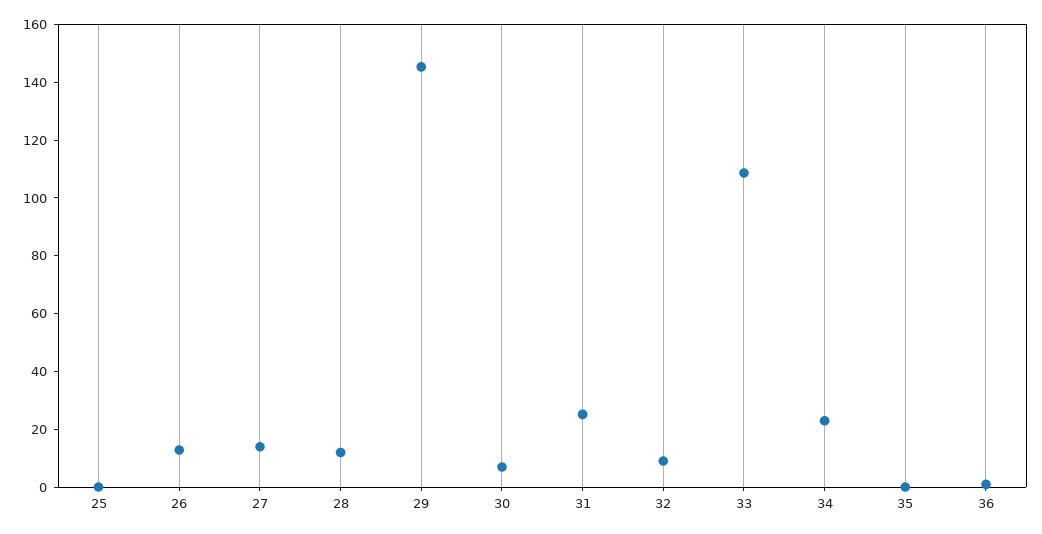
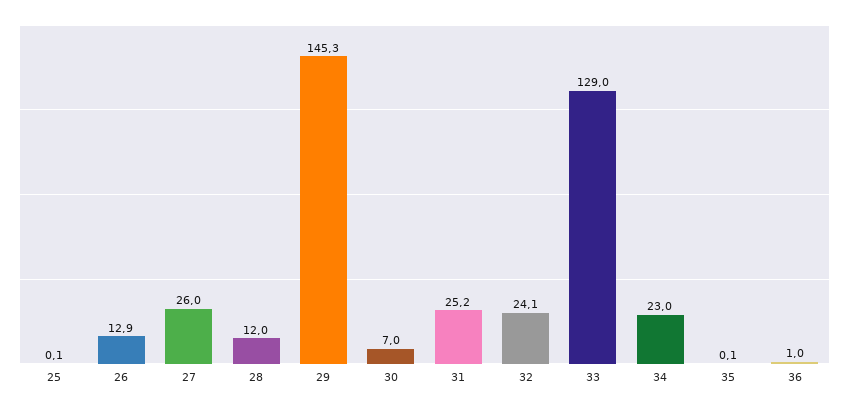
  {
    "25": 0.1,
    "26": 12.9,
-   "27": 15,
+   "27": 26,
    "28": 12,
    "29": 145.3,
    "30": 7,
    "31": 25.2,
-   "32": 10,
+   "32": 24.1,
-   "33": 110,
+   "33": 129,
    "34": 23,
    "35": 0.1,
    "36": 1
  }

